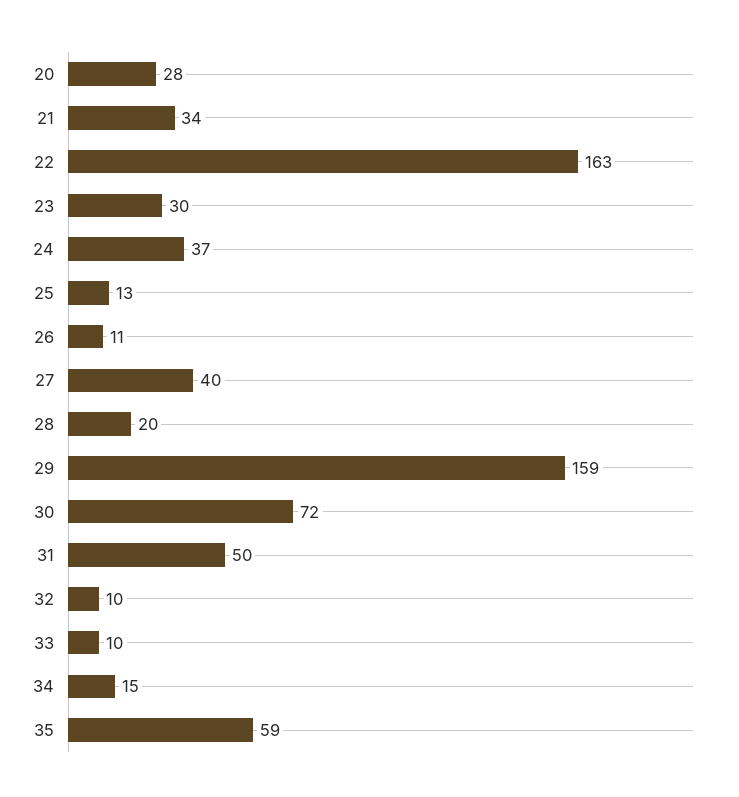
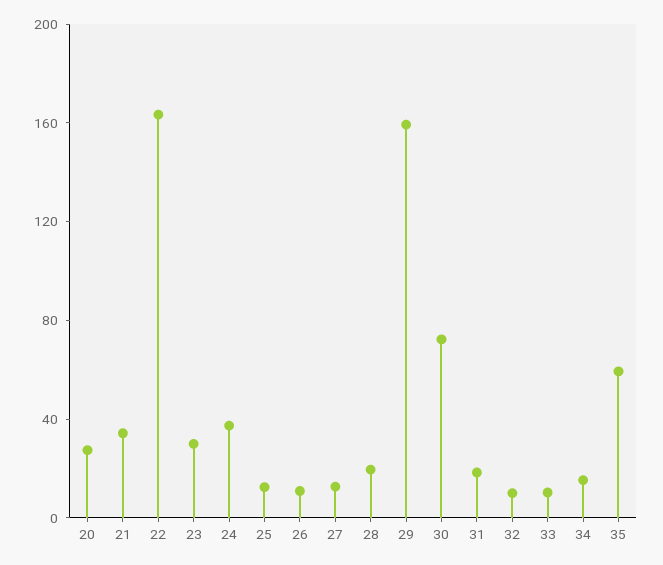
  {
    "20": 28,
    "21": 34,
    "22": 163,
    "23": 30,
    "24": 37,
    "25": 13,
    "26": 11,
-   "27": 40,
+   "27": 10,
    "28": 20,
    "29": 159,
    "30": 72,
-   "31": 50,
+   "31": 20,
    "32": 10,
    "33": 10,
    "34": 15,
    "35": 59
  }

